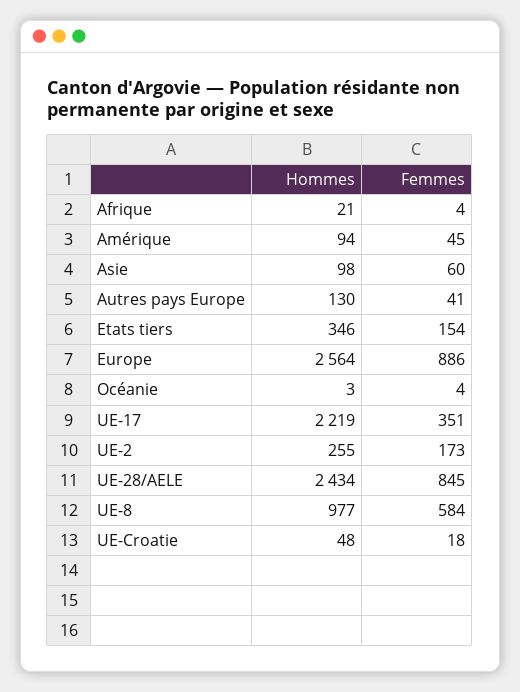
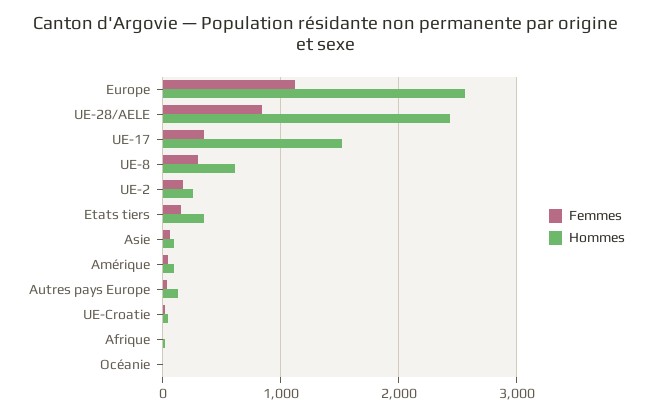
  {
    "Hommes": {
      "Afrique": 21,
      "Amérique": 94,
      "Asie": 98,
      "Autres pays Europe": 130,
      "Etats tiers": 346,
      "Europe": 2564,
      "Océanie": 3,
-     "UE-17": 2219,
+     "UE-17": 1500,
      "UE-2": 255,
      "UE-28/AELE": 2434,
-     "UE-8": 977,
+     "UE-8": 600,
      "UE-Croatie": 48
    },
    "Femmes": {
      "Afrique": 4,
      "Amérique": 45,
      "Asie": 60,
      "Autres pays Europe": 41,
      "Etats tiers": 154,
-     "Europe": 886,
+     "Europe": 1100,
      "Océanie": 4,
      "UE-17": 351,
      "UE-2": 173,
      "UE-28/AELE": 845,
-     "UE-8": 584,
+     "UE-8": 300,
      "UE-Croatie": 18
    }
  }

